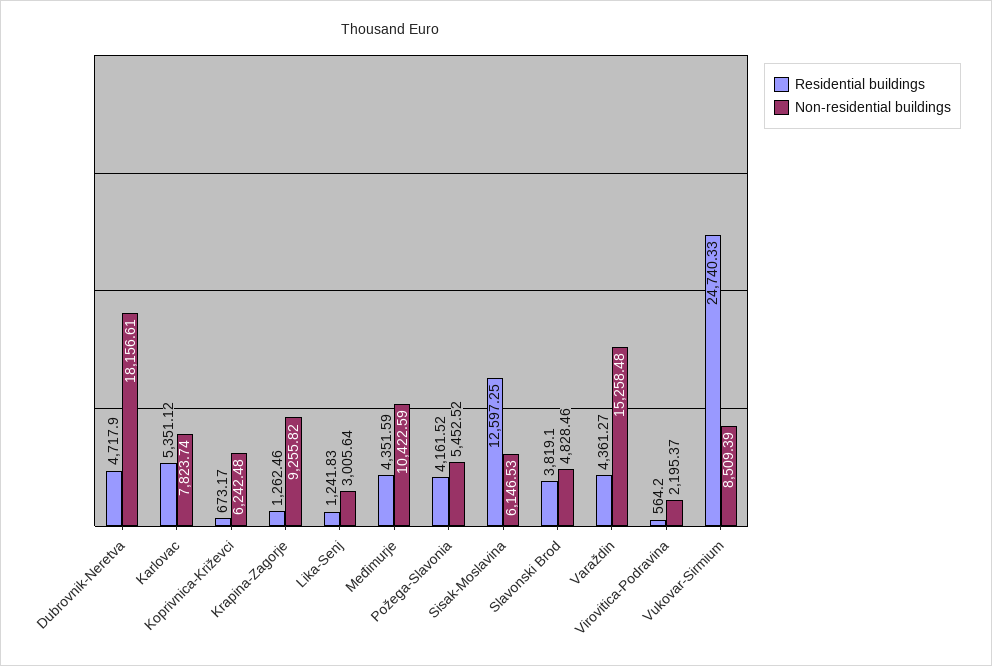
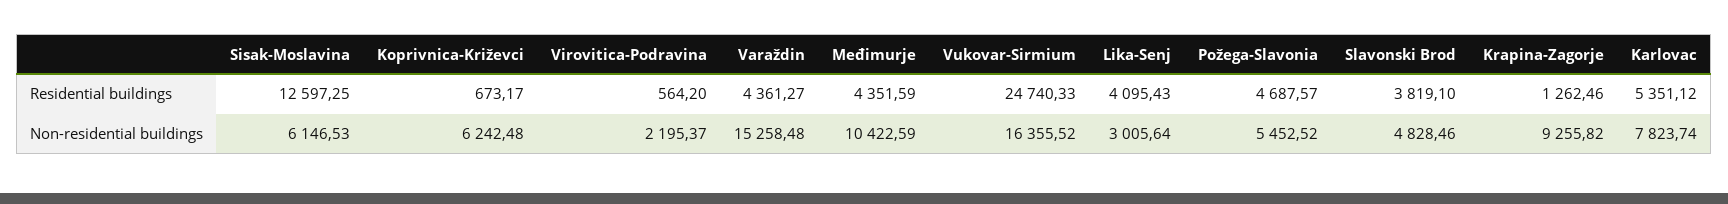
  {
    "Residential buildings": {
-     "Dubrovnik-Neretva": 4717.9,
      "Karlovac": 5351.12,
      "Koprivnica-Križevci": 673.17,
      "Krapina-Zagorje": 1262.46,
-     "Lika-Senj": 1241.83,
+     "Lika-Senj": 4095.43,
      "Međimurje": 4351.59,
-     "Požega-Slavonia": 4161.52,
+     "Požega-Slavonia": 4687.57,
      "Sisak-Moslavina": 12597.25,
      "Slavonski Brod": 3819.1,
      "Varaždin": 4361.27,
      "Virovitica-Podravina": 564.2,
      "Vukovar-Sirmium": 24740.33
    },
    "Non-residential buildings": {
-     "Dubrovnik-Neretva": 18156.61,
      "Karlovac": 7823.74,
      "Koprivnica-Križevci": 6242.48,
      "Krapina-Zagorje": 9255.82,
      "Lika-Senj": 3005.64,
      "Međimurje": 10422.59,
      "Požega-Slavonia": 5452.52,
      "Sisak-Moslavina": 6146.53,
      "Slavonski Brod": 4828.46,
      "Varaždin": 15258.48,
      "Virovitica-Podravina": 2195.37,
-     "Vukovar-Sirmium": 8509.39
+     "Vukovar-Sirmium": 16355.52
    }
  }

